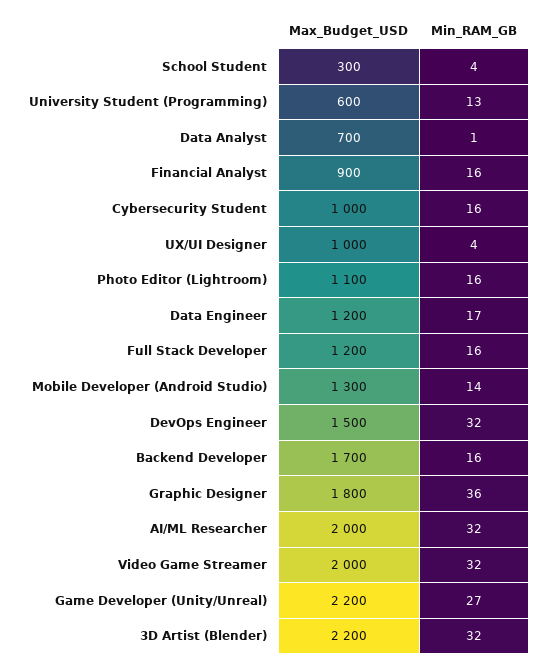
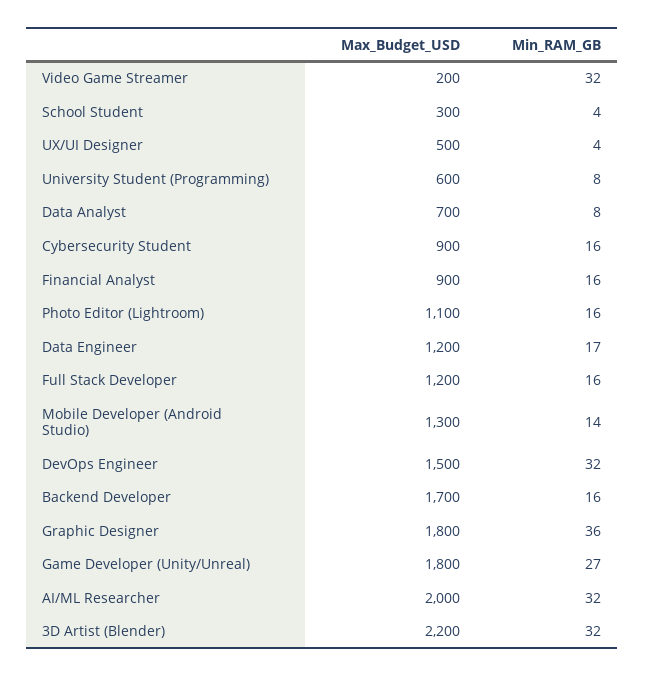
  {
    "Max_Budget_USD": {
      "School Student": 300,
      "University Student (Programming)": 600,
      "Data Analyst": 700,
      "Financial Analyst": 900,
-     "Cybersecurity Student": 1000,
+     "Cybersecurity Student": 900,
-     "UX/UI Designer": 1000,
+     "UX/UI Designer": 500,
      "Photo Editor (Lightroom)": 1100,
      "Data Engineer": 1200,
      "Full Stack Developer": 1200,
      "Mobile Developer (Android Studio)": 1300,
      "DevOps Engineer": 1500,
      "Backend Developer": 1700,
      "Graphic Designer": 1800,
      "AI/ML Researcher": 2000,
-     "Video Game Streamer": 2000,
+     "Video Game Streamer": 200,
-     "Game Developer (Unity/Unreal)": 2200,
+     "Game Developer (Unity/Unreal)": 1800,
      "3D Artist (Blender)": 2200
    },
    "Min_RAM_GB": {
      "School Student": 4,
-     "University Student (Programming)": 13,
+     "University Student (Programming)": 8,
-     "Data Analyst": 1,
+     "Data Analyst": 8,
      "Financial Analyst": 16,
      "Cybersecurity Student": 16,
      "UX/UI Designer": 4,
      "Photo Editor (Lightroom)": 16,
      "Data Engineer": 17,
      "Full Stack Developer": 16,
      "Mobile Developer (Android Studio)": 14,
      "DevOps Engineer": 32,
      "Backend Developer": 16,
      "Graphic Designer": 36,
      "AI/ML Researcher": 32,
      "Video Game Streamer": 32,
      "Game Developer (Unity/Unreal)": 27,
      "3D Artist (Blender)": 32
    }
  }

